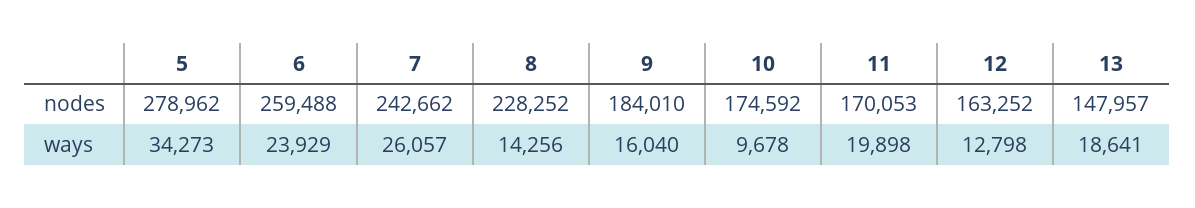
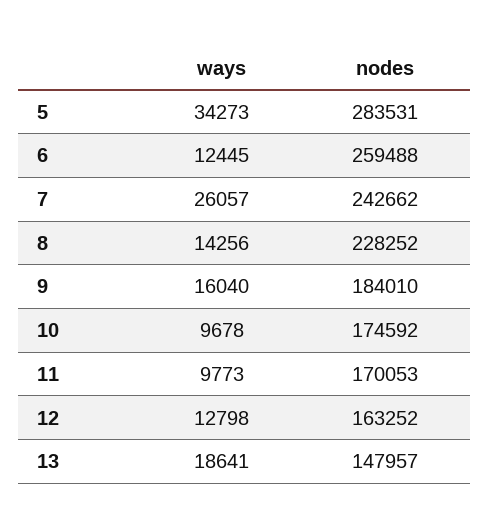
  {
    "5": {
-     "nodes": 278962,
+     "nodes": 283531,
      "ways": 34273
    },
    "6": {
      "nodes": 259488,
-     "ways": 23929
+     "ways": 12445
    },
    "7": {
      "nodes": 242662,
      "ways": 26057
    },
    "8": {
      "nodes": 228252,
      "ways": 14256
    },
    "9": {
      "nodes": 184010,
      "ways": 16040
    },
    "10": {
      "nodes": 174592,
      "ways": 9678
    },
    "11": {
      "nodes": 170053,
-     "ways": 19898
+     "ways": 9773
    },
    "12": {
      "nodes": 163252,
      "ways": 12798
    },
    "13": {
      "nodes": 147957,
      "ways": 18641
    }
  }

